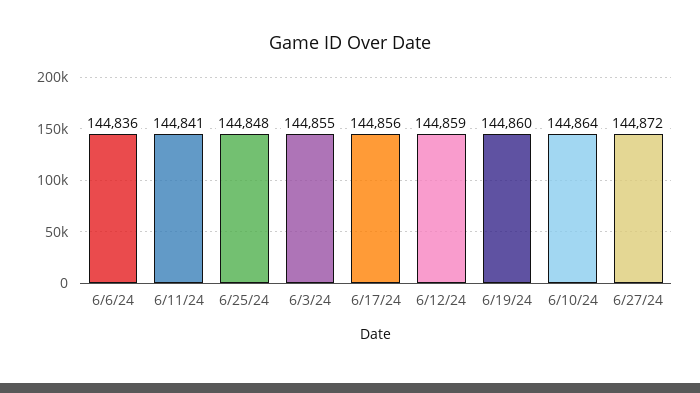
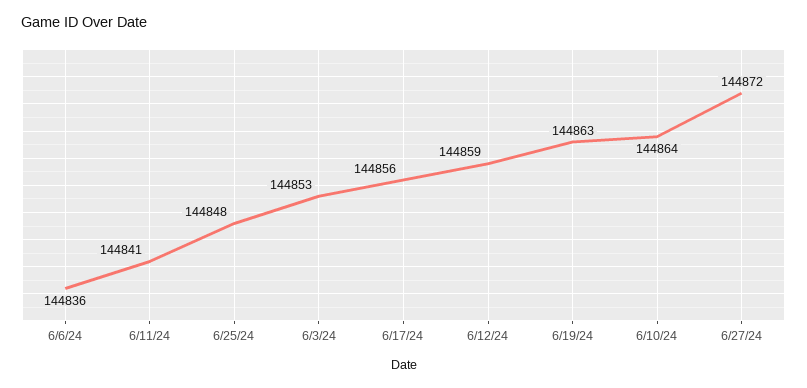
  {
    "6/6/24": 144836,
    "6/11/24": 144841,
    "6/25/24": 144848,
-   "6/3/24": 144855,
+   "6/3/24": 144853,
    "6/17/24": 144856,
    "6/12/24": 144859,
-   "6/19/24": 144860,
+   "6/19/24": 144863,
    "6/10/24": 144864,
    "6/27/24": 144872
  }

